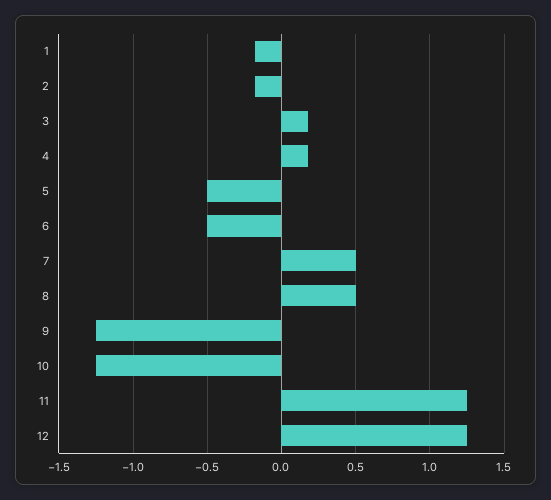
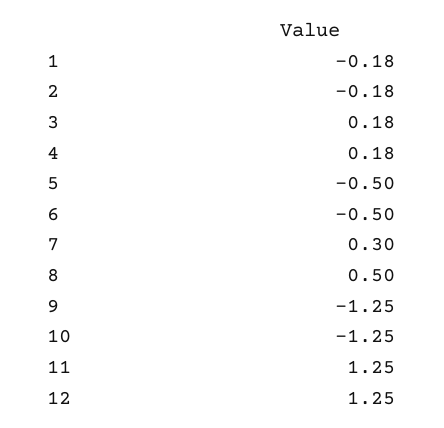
  {
    "1": -0.18,
    "2": -0.18,
    "3": 0.18,
    "4": 0.18,
    "5": -0.5,
    "6": -0.5,
-   "7": 0.5,
+   "7": 0.3,
    "8": 0.5,
    "9": -1.25,
    "10": -1.25,
    "11": 1.25,
    "12": 1.25
  }

